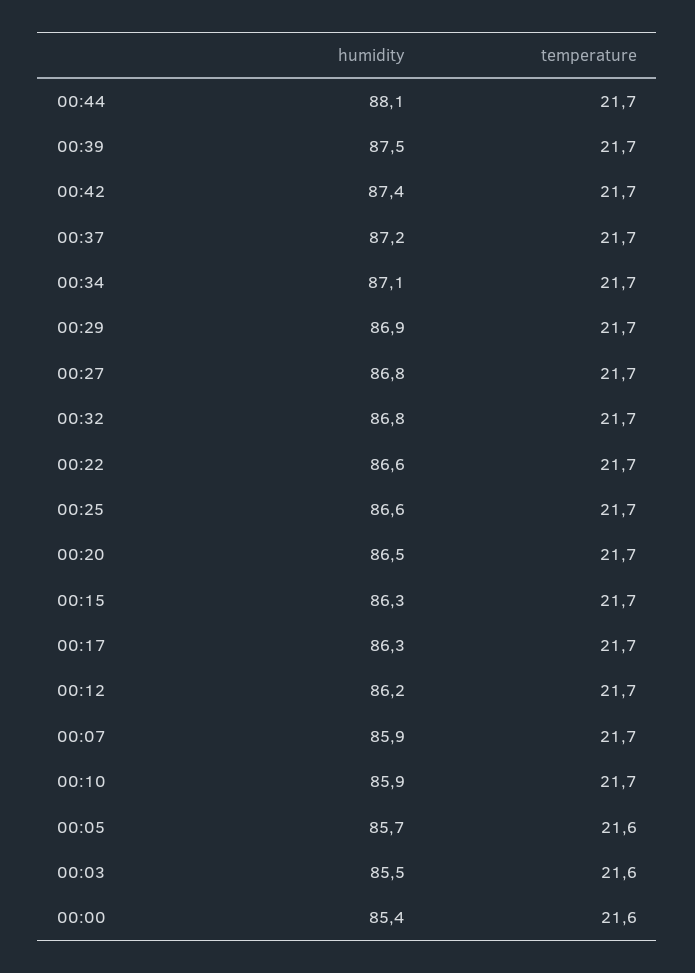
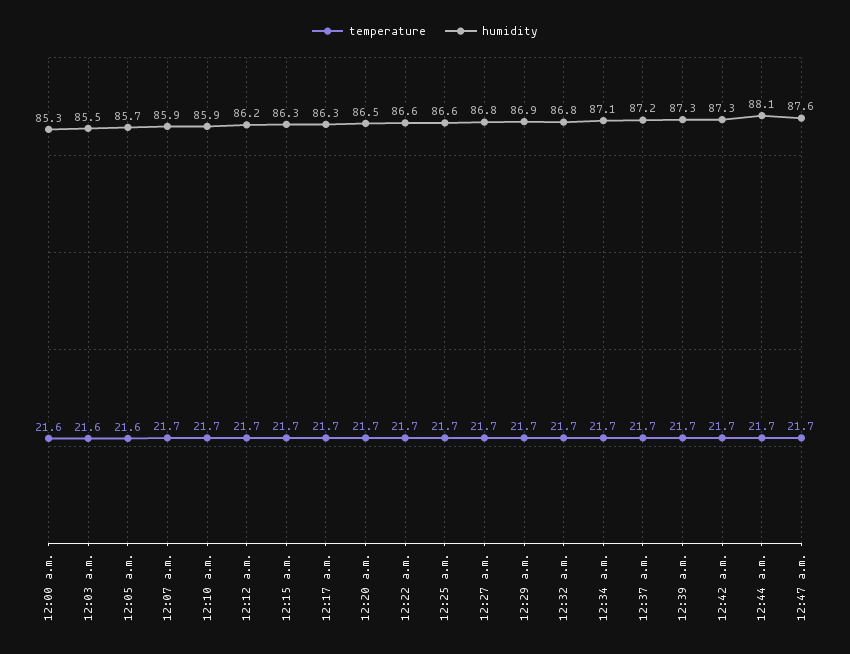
  {
    "humidity": {
      "00:44": 88.1,
-     "00:39": 87.5,
+     "00:39": 87.3,
-     "00:42": 87.4,
+     "00:42": 87.3,
      "00:37": 87.2,
      "00:34": 87.1,
      "00:29": 86.9,
      "00:27": 86.8,
      "00:32": 86.8,
      "00:22": 86.6,
      "00:25": 86.6,
      "00:20": 86.5,
      "00:15": 86.3,
      "00:17": 86.3,
      "00:12": 86.2,
      "00:07": 85.9,
      "00:10": 85.9,
      "00:05": 85.7,
      "00:03": 85.5,
-     "00:00": 85.4
+     "00:00": 85.3,
+     "12:47 a.m.": 87.6
    },
    "temperature": {
      "00:44": 21.7,
      "00:39": 21.7,
      "00:42": 21.7,
      "00:37": 21.7,
      "00:34": 21.7,
      "00:29": 21.7,
      "00:27": 21.7,
      "00:32": 21.7,
      "00:22": 21.7,
      "00:25": 21.7,
      "00:20": 21.7,
      "00:15": 21.7,
      "00:17": 21.7,
      "00:12": 21.7,
      "00:07": 21.7,
      "00:10": 21.7,
      "00:05": 21.6,
      "00:03": 21.6,
-     "00:00": 21.6
+     "00:00": 21.6,
+     "12:47 a.m.": 21.7
    }
  }

